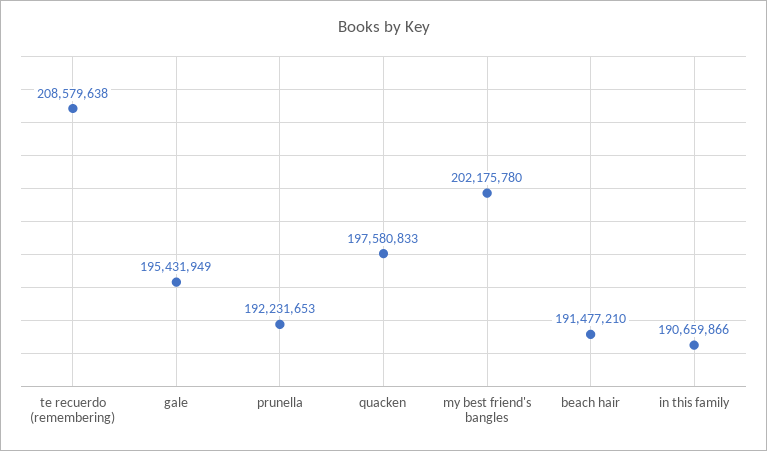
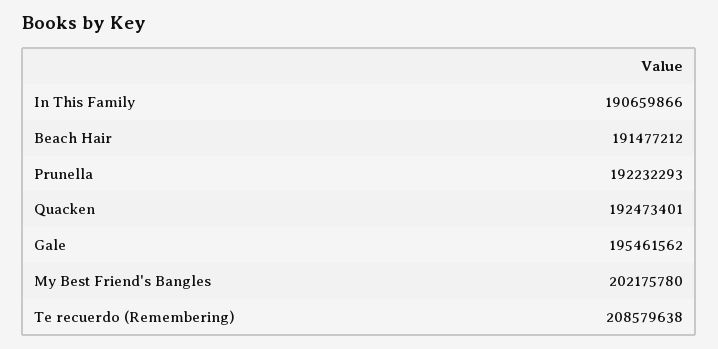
  {
    "te recuerdo (remembering)": 208579638,
-   "gale": 195431949,
+   "gale": 195461562,
-   "prunella": 192231653,
+   "prunella": 192232293,
-   "quacken": 197580833,
+   "quacken": 192473401,
    "my best friend's bangles": 202175780,
-   "beach hair": 191477210,
+   "beach hair": 191477212,
    "in this family": 190659866
  }

